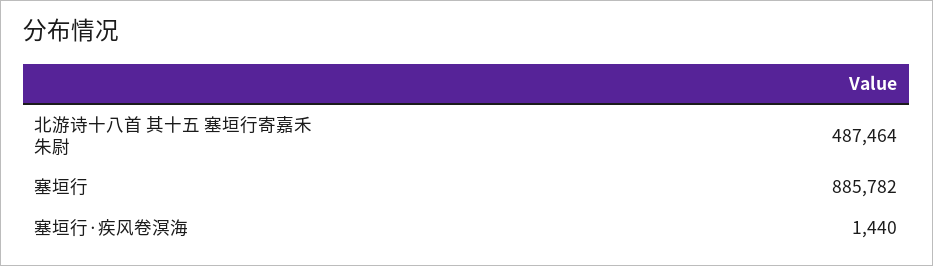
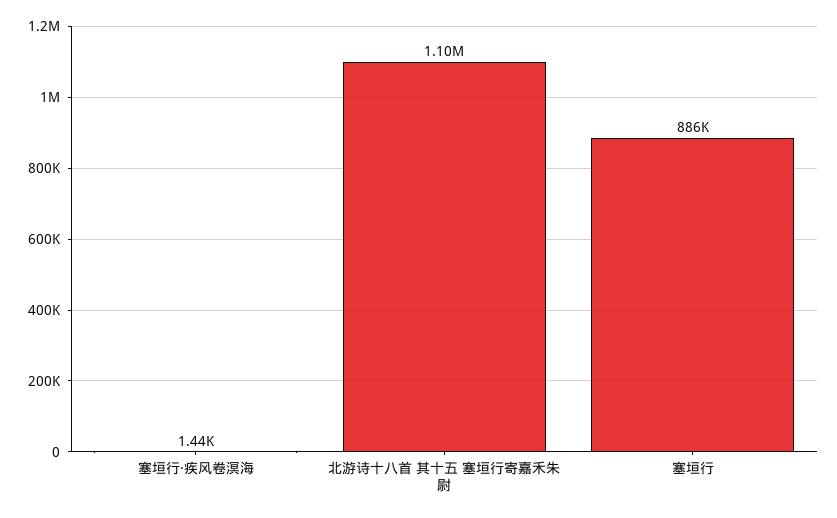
  {
-   "北游诗十八首 其十五 塞垣行寄嘉禾朱尉": 487464,
+   "北游诗十八首 其十五 塞垣行寄嘉禾朱尉": 1100000,
    "塞垣行": 885782,
    "塞垣行·疾风卷溟海": 1440
  }

